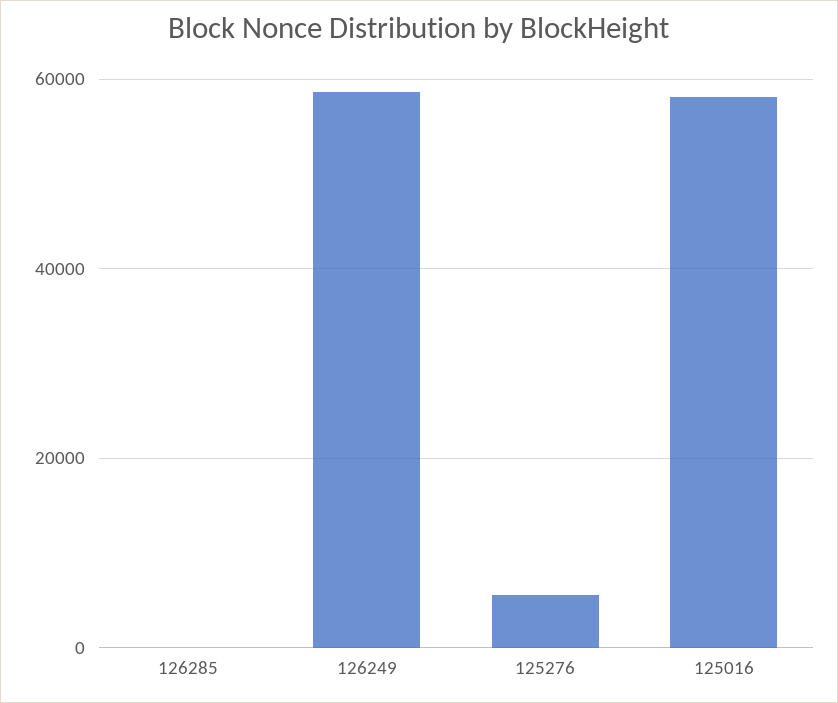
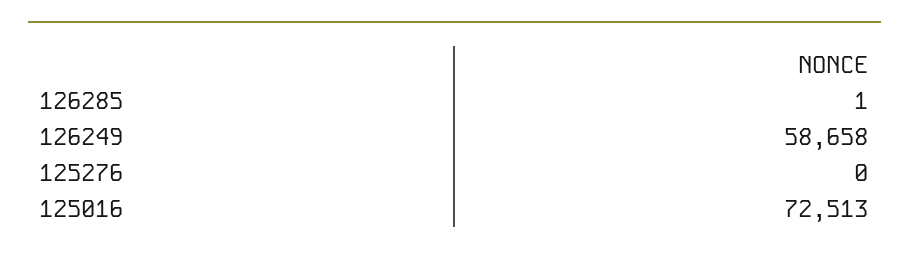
  {
    "126285": 1,
    "126249": 58658,
-   "125276": 6000,
+   "125276": 0,
-   "125016": 58000
+   "125016": 72513
  }

